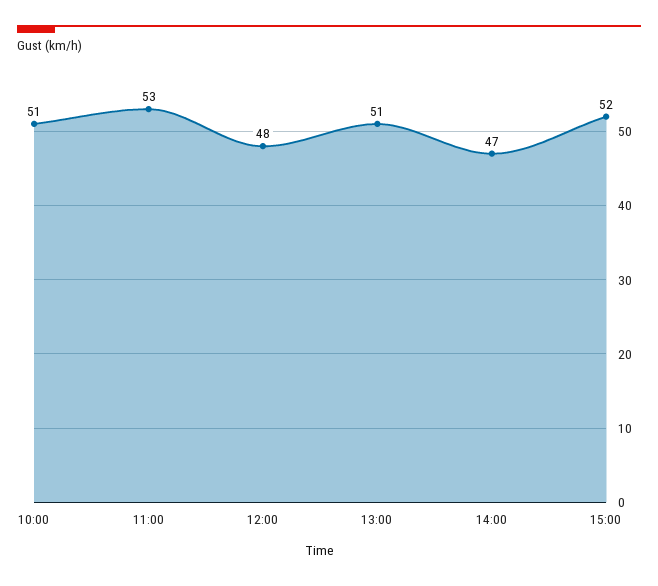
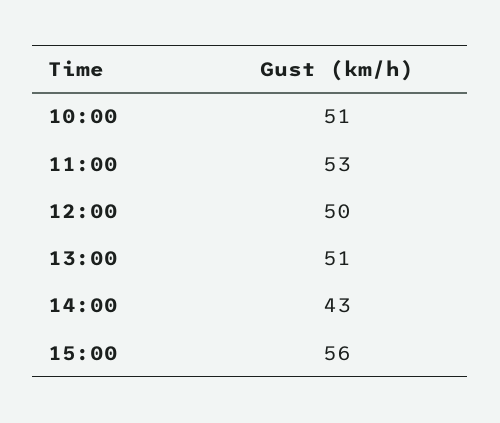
  {
    "10:00": 51,
    "11:00": 53,
-   "12:00": 48,
+   "12:00": 50,
    "13:00": 51,
-   "14:00": 47,
+   "14:00": 43,
-   "15:00": 52
+   "15:00": 56
  }

